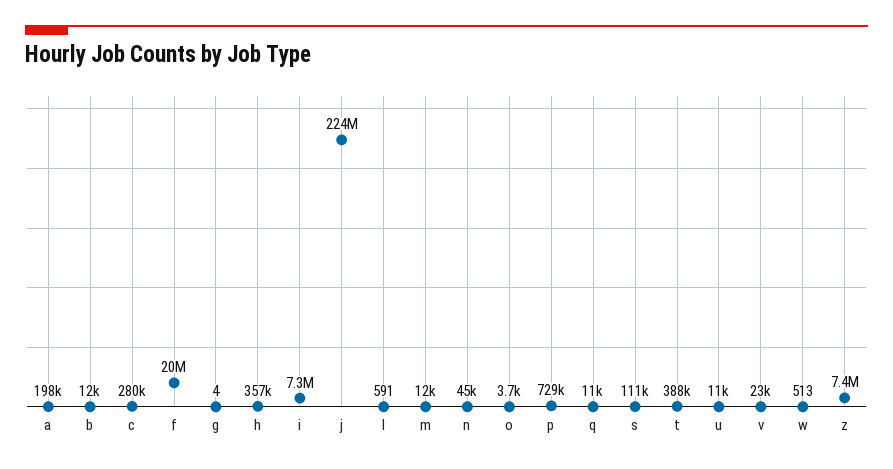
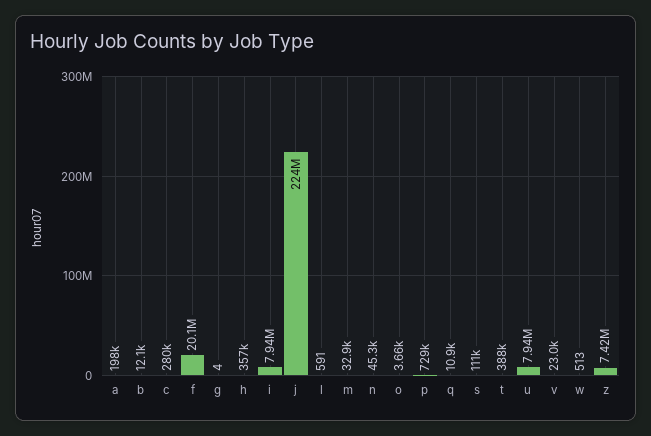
  {
    "a": 198000,
    "b": 12100,
    "c": 280000,
    "f": 20100000,
    "g": 4,
    "h": 357000,
-   "i": 7300000,
+   "i": 7940000,
    "j": 224000000,
    "l": 591,
-   "m": 12000,
+   "m": 32900,
    "n": 45300,
    "o": 3660,
    "p": 729000,
    "q": 10900,
    "s": 111000,
    "t": 388000,
-   "u": 11000,
+   "u": 7940000,
    "v": 23000,
    "w": 513,
    "z": 7420000
  }

